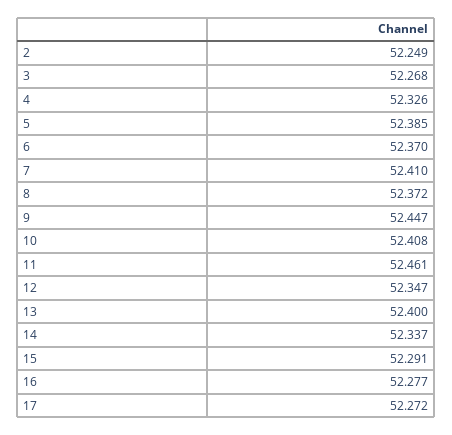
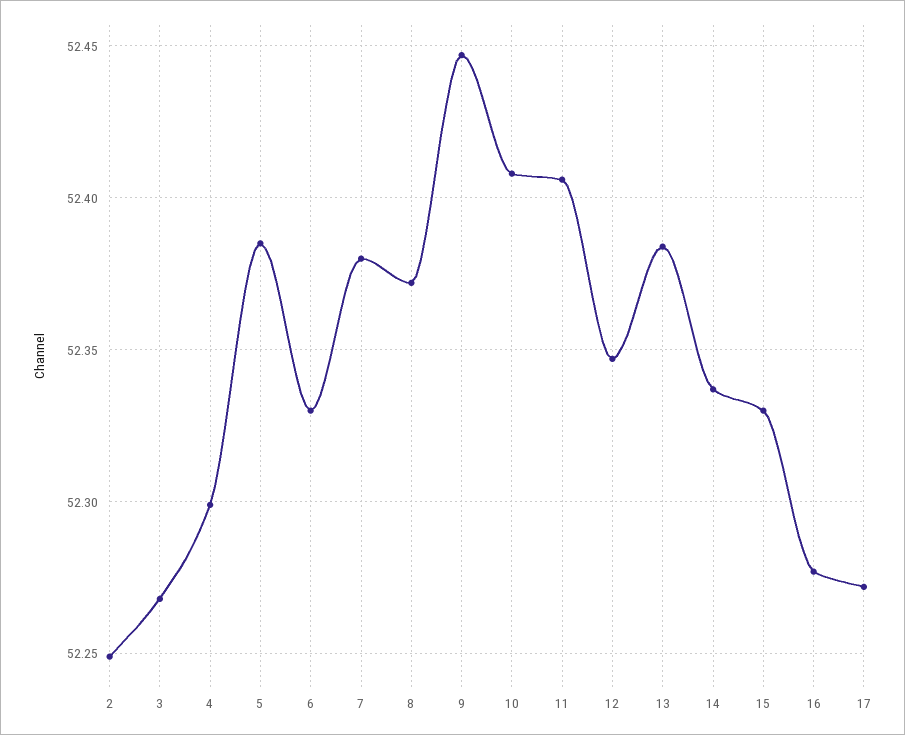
  {
    "2": 52.249,
    "3": 52.268,
-   "4": 52.326,
+   "4": 52.3,
    "5": 52.385,
-   "6": 52.37,
+   "6": 52.33,
-   "7": 52.41,
+   "7": 52.38,
    "8": 52.372,
    "9": 52.447,
    "10": 52.408,
-   "11": 52.461,
+   "11": 52.405,
    "12": 52.347,
-   "13": 52.4,
+   "13": 52.385,
    "14": 52.337,
-   "15": 52.291,
+   "15": 52.33,
    "16": 52.277,
    "17": 52.272
  }

